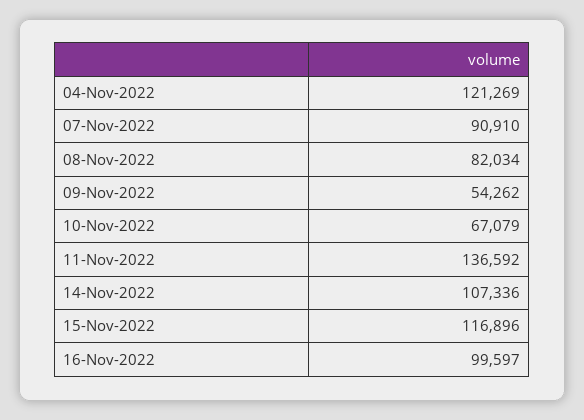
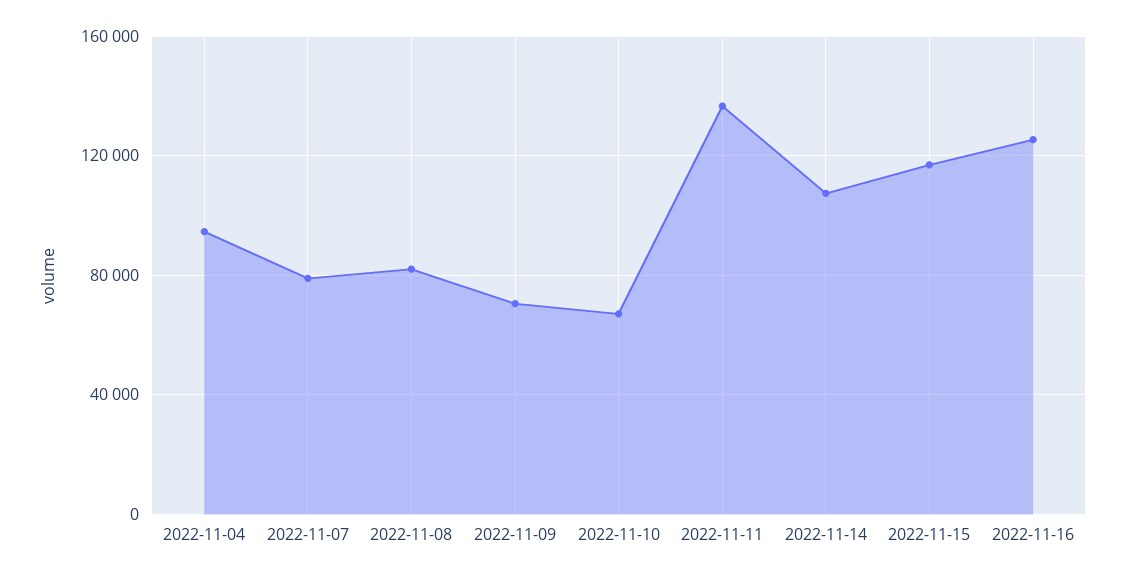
  {
-   "04-Nov-2022": 121269,
+   "04-Nov-2022": 95000,
-   "07-Nov-2022": 90910,
+   "07-Nov-2022": 80000,
    "08-Nov-2022": 82034,
-   "09-Nov-2022": 54262,
+   "09-Nov-2022": 70000,
    "10-Nov-2022": 67079,
    "11-Nov-2022": 136592,
    "14-Nov-2022": 107336,
    "15-Nov-2022": 116896,
-   "16-Nov-2022": 99597
+   "16-Nov-2022": 125000
  }

